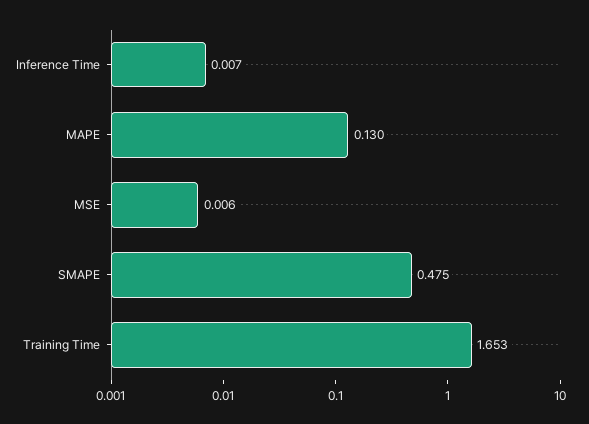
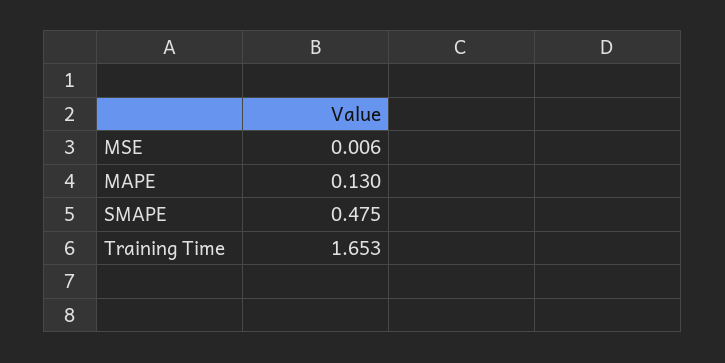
  {
-   "Inference Time": 0.007,
    "MAPE": 0.13,
    "MSE": 0.006,
    "SMAPE": 0.475,
    "Training Time": 1.653
  }

